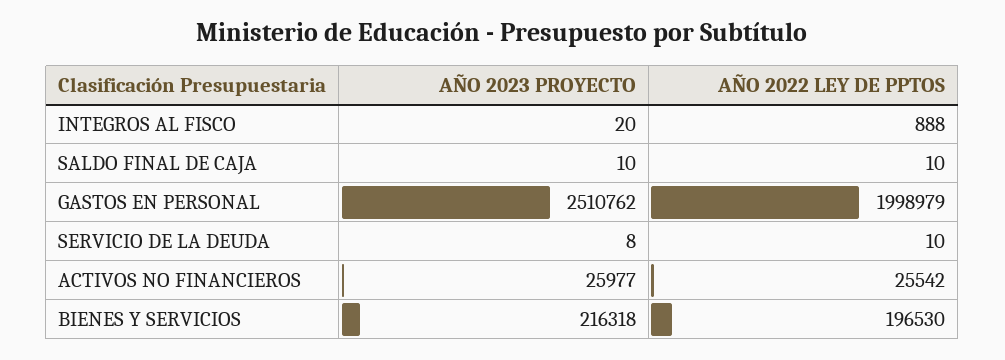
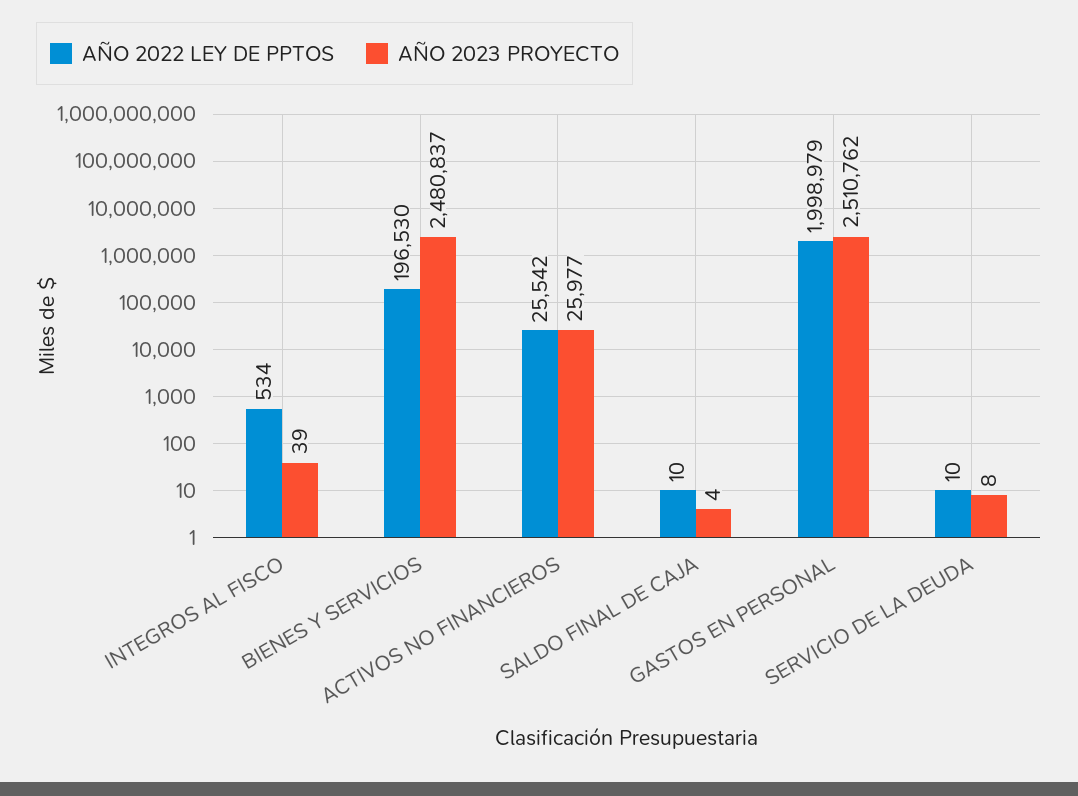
  {
    "AÑO 2023 PROYECTO": {
-     "INTEGROS AL FISCO": 20,
+     "INTEGROS AL FISCO": 39,
-     "SALDO FINAL DE CAJA": 10,
+     "SALDO FINAL DE CAJA": 4,
      "GASTOS EN PERSONAL": 2510762,
      "SERVICIO DE LA DEUDA": 8,
      "ACTIVOS NO FINANCIEROS": 25977,
-     "BIENES Y SERVICIOS": 216318
+     "BIENES Y SERVICIOS": 2480837
    },
    "AÑO 2022 LEY DE PPTOS": {
-     "INTEGROS AL FISCO": 888,
+     "INTEGROS AL FISCO": 534,
      "SALDO FINAL DE CAJA": 10,
      "GASTOS EN PERSONAL": 1998979,
      "SERVICIO DE LA DEUDA": 10,
      "ACTIVOS NO FINANCIEROS": 25542,
      "BIENES Y SERVICIOS": 196530
    }
  }

